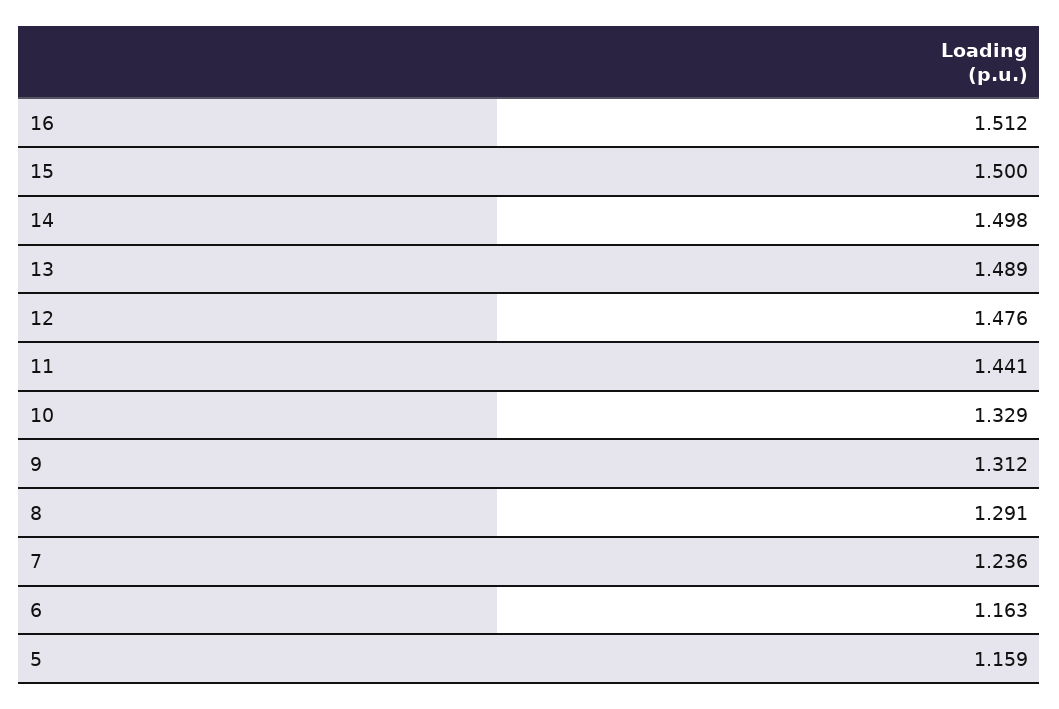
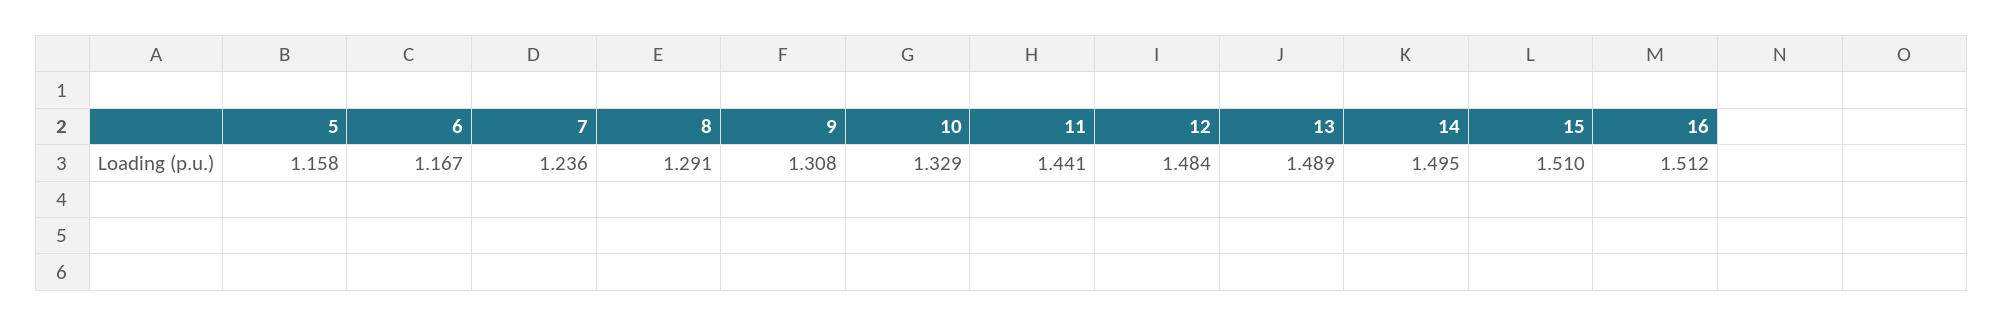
  {
    "16": 1.512,
-   "15": 1.5,
+   "15": 1.51,
-   "14": 1.498,
+   "14": 1.495,
    "13": 1.489,
-   "12": 1.476,
+   "12": 1.484,
    "11": 1.441,
    "10": 1.329,
-   "9": 1.312,
+   "9": 1.308,
    "8": 1.291,
    "7": 1.236,
-   "6": 1.163,
+   "6": 1.167,
-   "5": 1.159
+   "5": 1.158
  }

